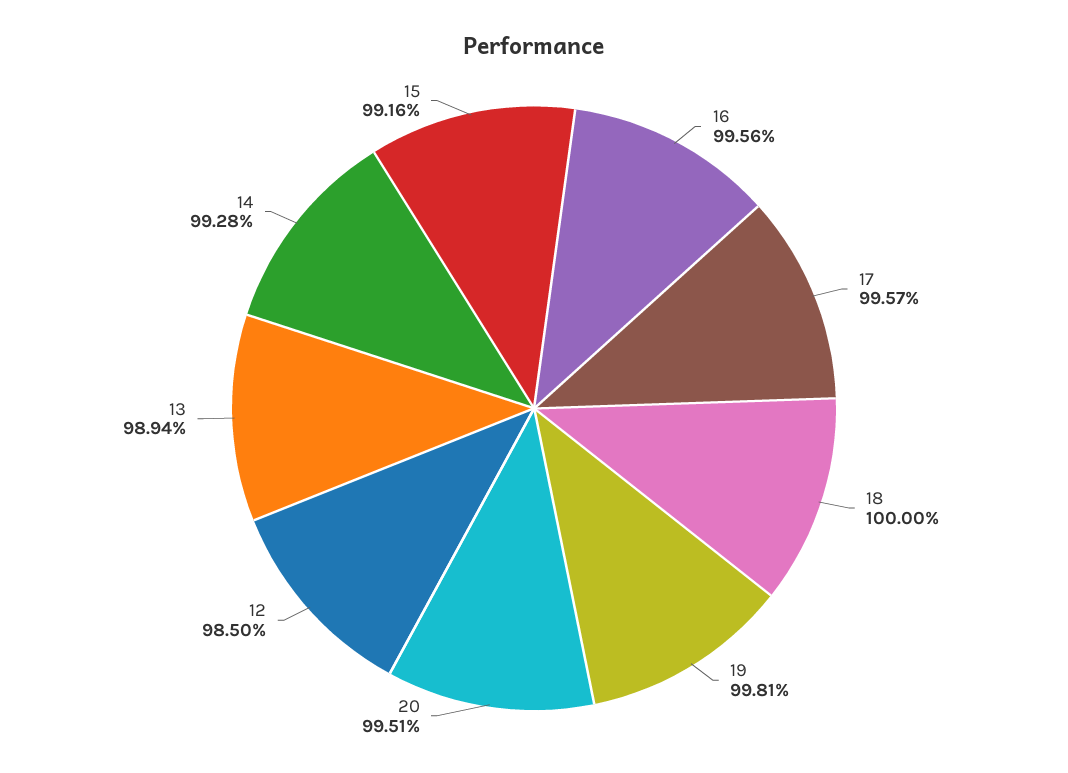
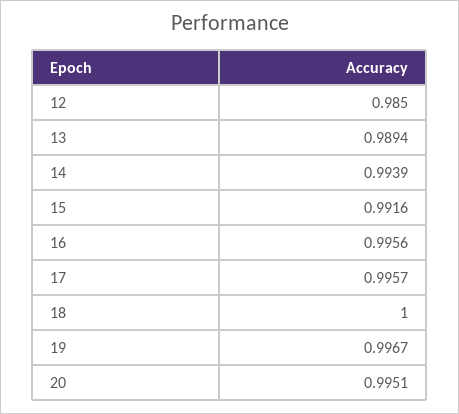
  {
    "16": 0.9956,
    "17": 0.9957,
    "18": 1,
-   "19": 0.9981,
+   "19": 0.9967,
    "20": 0.9951,
    "12": 0.985,
    "13": 0.9894,
-   "14": 0.9928,
+   "14": 0.9939,
    "15": 0.9916
  }

